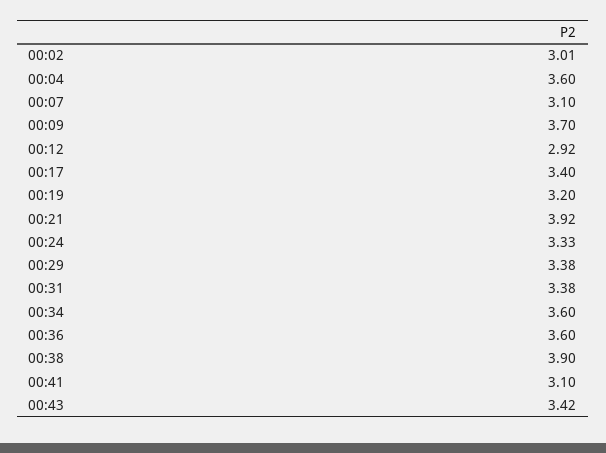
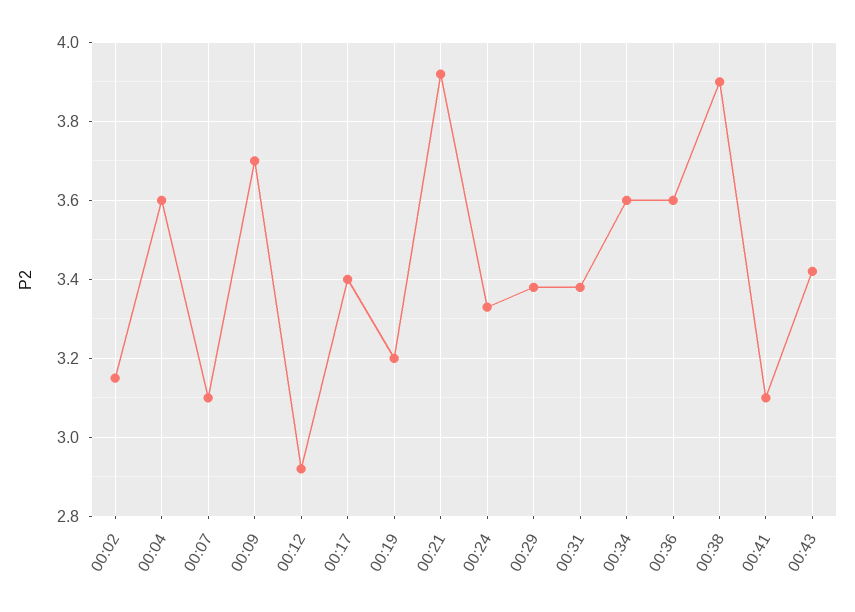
  {
-   "00:02": 3.01,
+   "00:02": 3.15,
    "00:04": 3.6,
    "00:07": 3.1,
    "00:09": 3.7,
    "00:12": 2.92,
    "00:17": 3.4,
    "00:19": 3.2,
    "00:21": 3.92,
    "00:24": 3.33,
    "00:29": 3.38,
    "00:31": 3.38,
    "00:34": 3.6,
    "00:36": 3.6,
    "00:38": 3.9,
    "00:41": 3.1,
    "00:43": 3.42
  }

